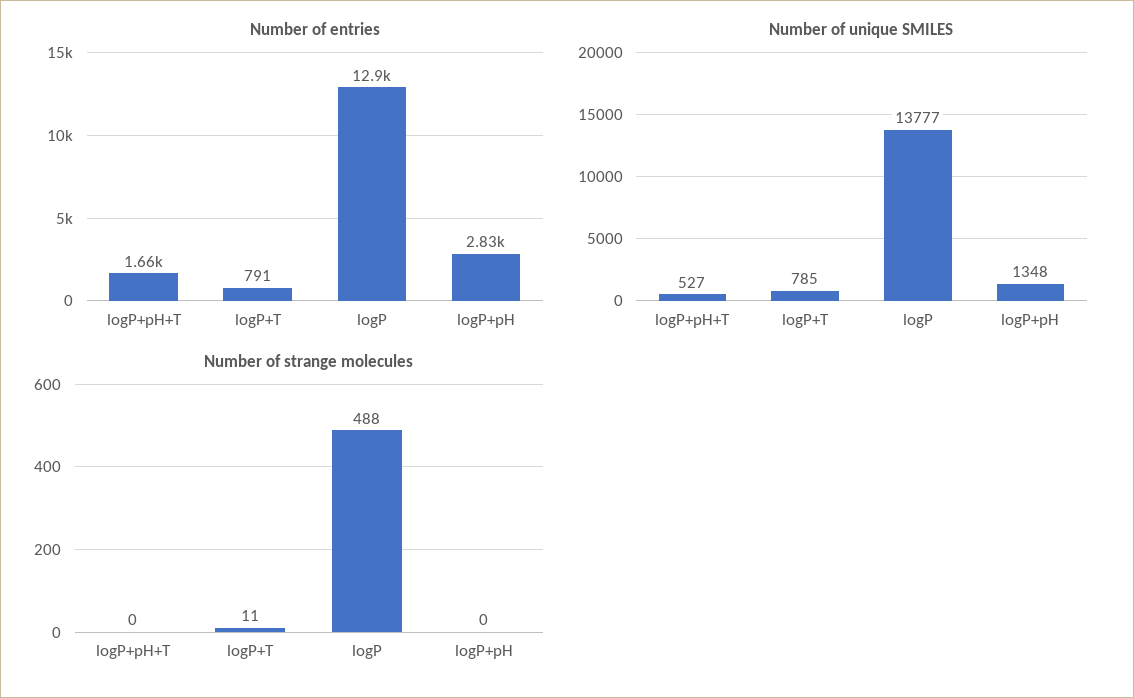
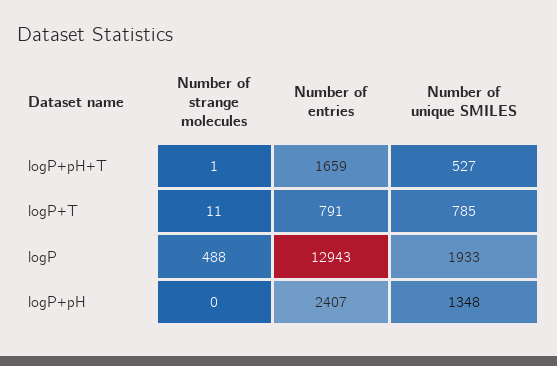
  {
    "Number of entries": {
      "logP+pH+T": 1659,
      "logP+T": 791,
      "logP": 12943,
-     "logP+pH": 2830
+     "logP+pH": 2407
    },
    "Number of unique SMILES": {
      "logP+pH+T": 527,
      "logP+T": 785,
-     "logP": 13777,
+     "logP": 1933,
      "logP+pH": 1348
    },
    "Number of strange molecules": {
-     "logP+pH+T": 0,
+     "logP+pH+T": 1,
      "logP+T": 11,
      "logP": 488,
      "logP+pH": 0
    }
  }

